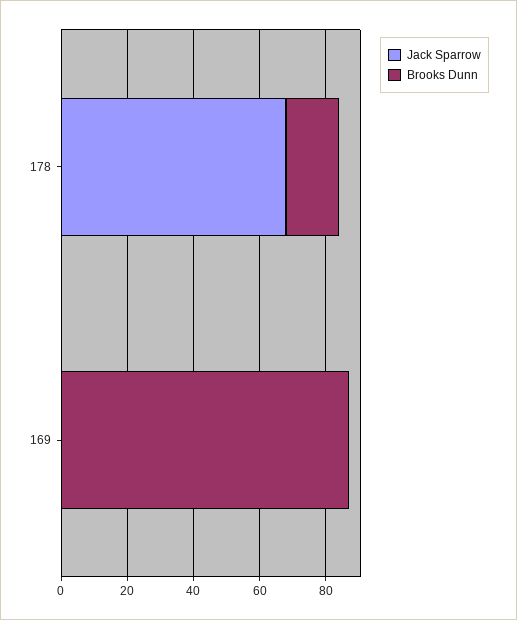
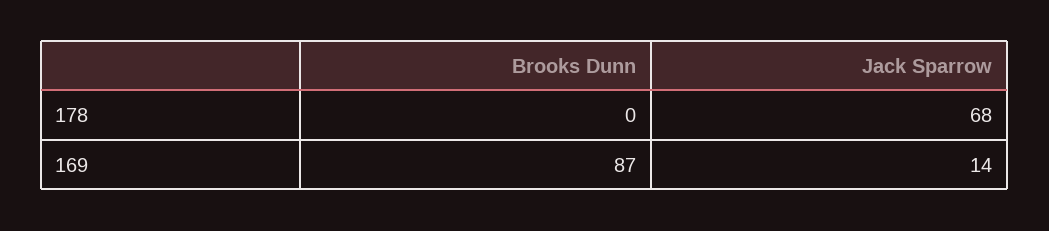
  {
    "Jack Sparrow": {
      "178": 68,
-     "169": 0
+     "169": 14
    },
    "Brooks Dunn": {
-     "178": 15,
+     "178": 0,
      "169": 87
    }
  }

